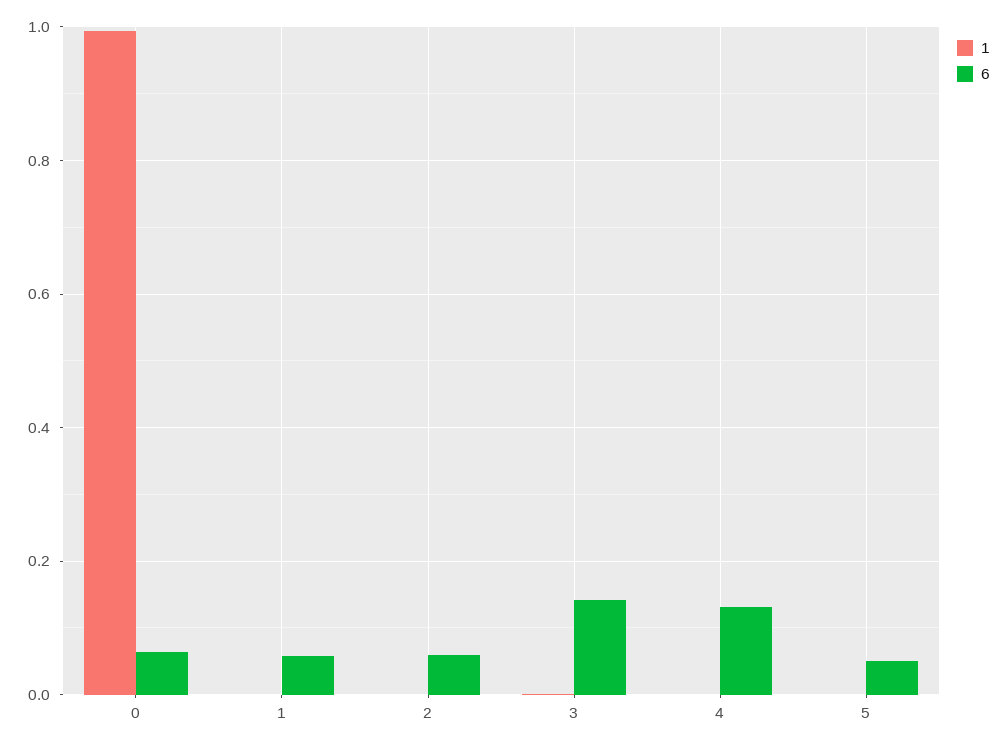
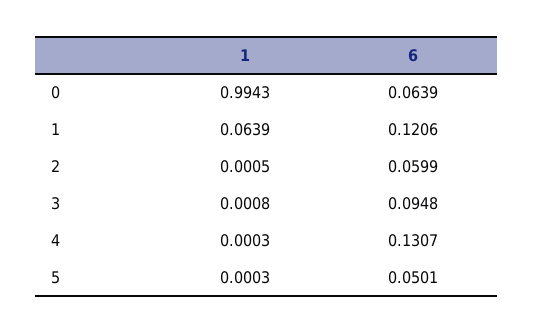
  {
    "1": {
      "0": 0.9943,
-     "1": 0,
+     "1": 0.0639,
      "2": 0.0005,
      "3": 0.0008,
      "4": 0.0003,
      "5": 0.0003
    },
    "6": {
      "0": 0.0639,
-     "1": 0.06,
+     "1": 0.1206,
      "2": 0.0599,
-     "3": 0.14,
+     "3": 0.0948,
      "4": 0.1307,
      "5": 0.0501
    }
  }

